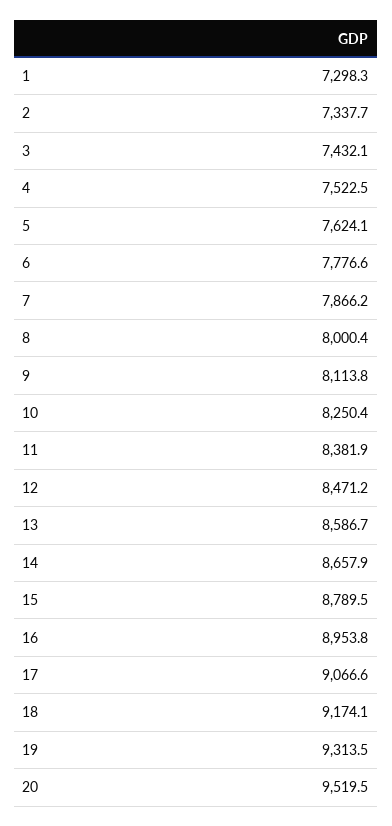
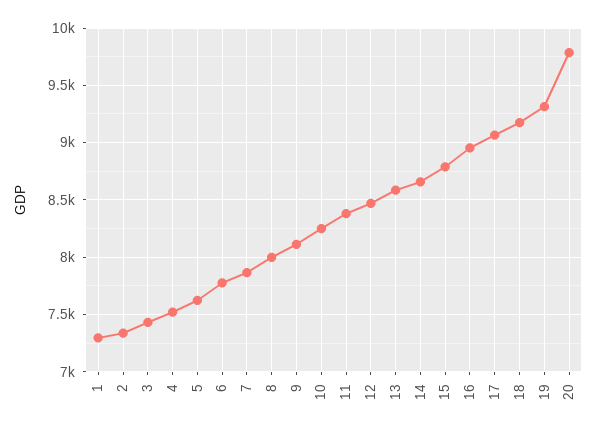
  {
    "1": 7298.3,
    "2": 7337.7,
    "3": 7432.1,
    "4": 7522.5,
    "5": 7624.1,
    "6": 7776.6,
    "7": 7866.2,
    "8": 8000.4,
    "9": 8113.8,
    "10": 8250.4,
    "11": 8381.9,
    "12": 8471.2,
    "13": 8586.7,
    "14": 8657.9,
    "15": 8789.5,
    "16": 8953.8,
    "17": 9066.6,
    "18": 9174.1,
    "19": 9313.5,
-   "20": 9519.5
+   "20": 9800
  }

